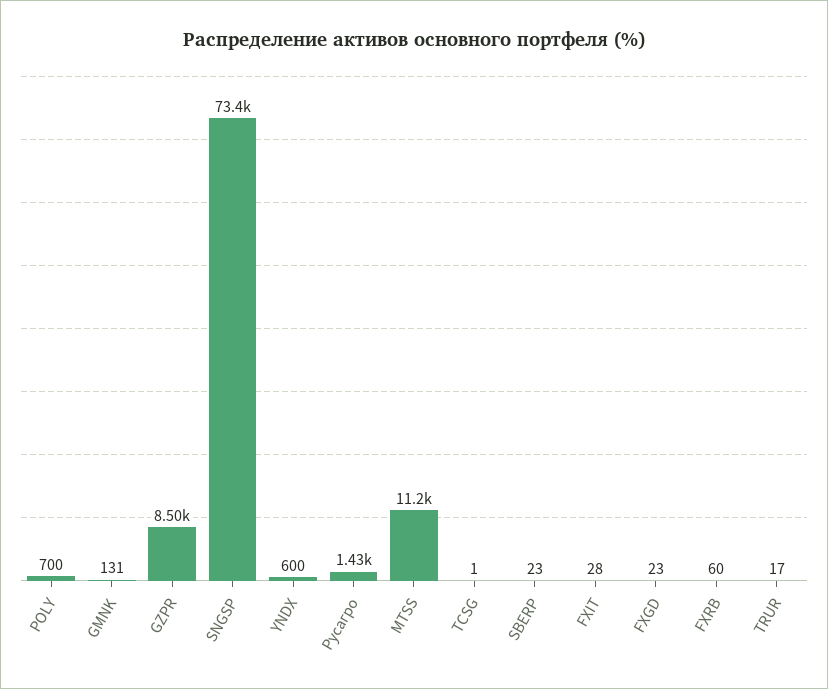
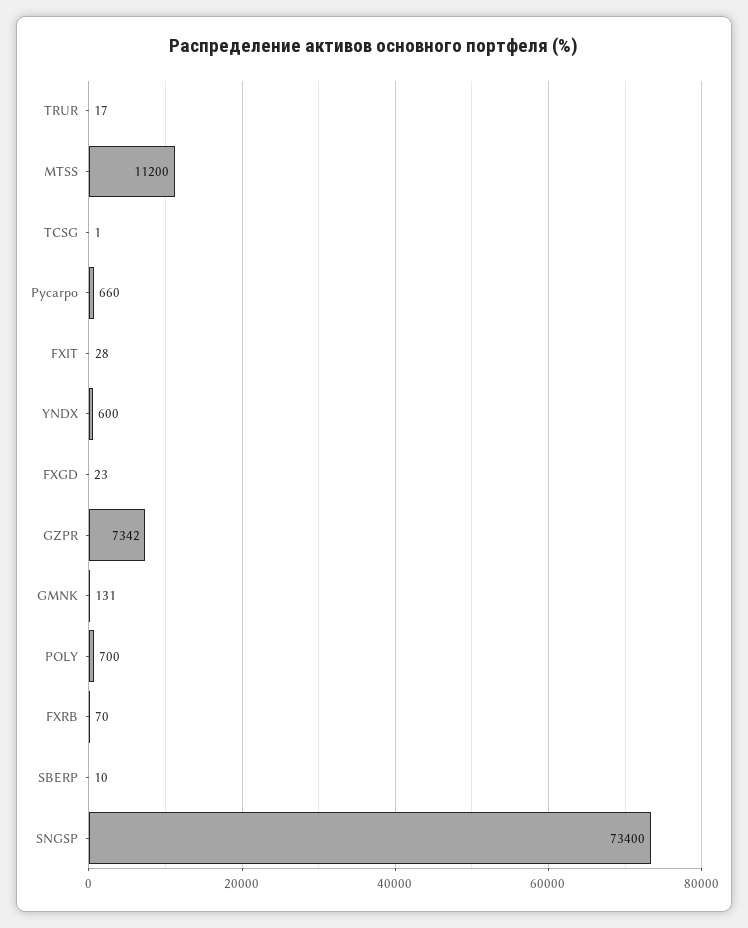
  {
    "POLY": 700,
    "GMNK": 131,
-   "GZPR": 8500,
+   "GZPR": 7342,
    "SNGSP": 73400,
    "YNDX": 600,
-   "Русагро": 1430,
+   "Русагро": 660,
    "MTSS": 11200,
    "TCSG": 1,
-   "SBERP": 23,
+   "SBERP": 10,
    "FXIT": 28,
    "FXGD": 23,
-   "FXRB": 60,
+   "FXRB": 70,
    "TRUR": 17
  }

